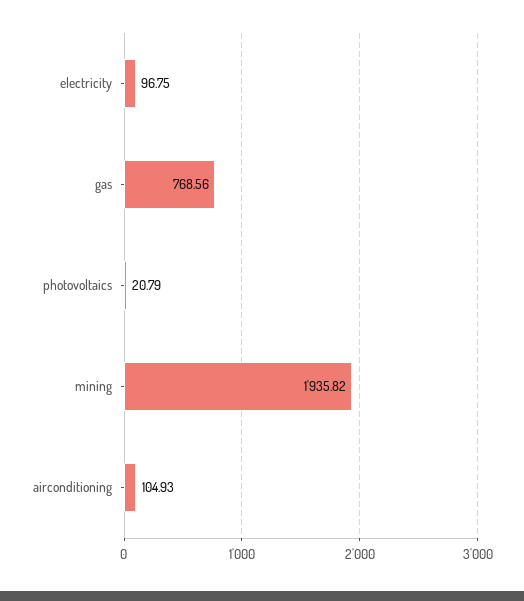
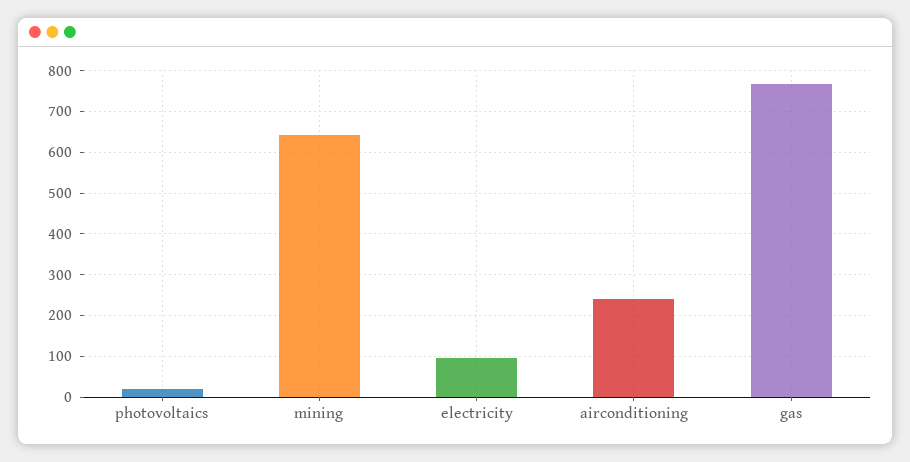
  {
    "electricity": 96.75,
    "gas": 768.56,
    "photovoltaics": 20.79,
-   "mining": 1935.82,
+   "mining": 640,
-   "airconditioning": 104.93
+   "airconditioning": 240
  }

